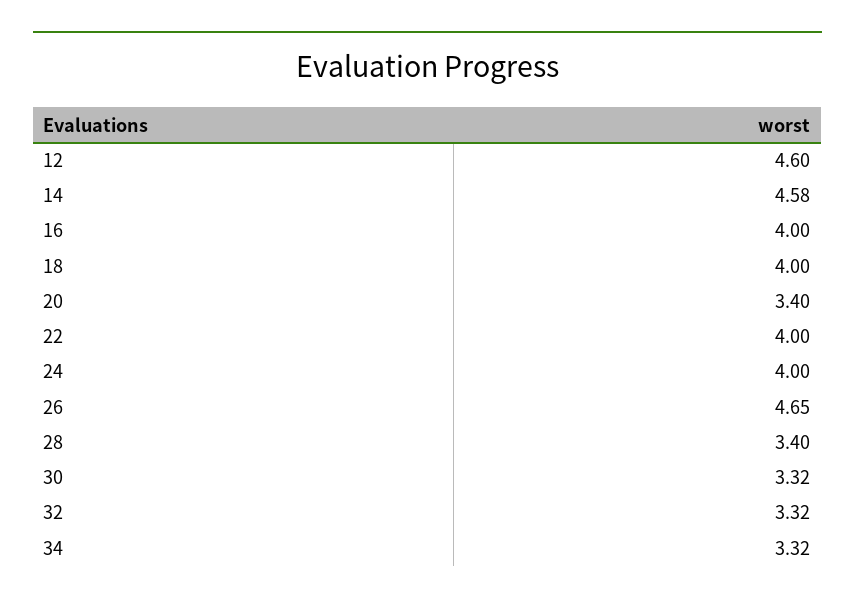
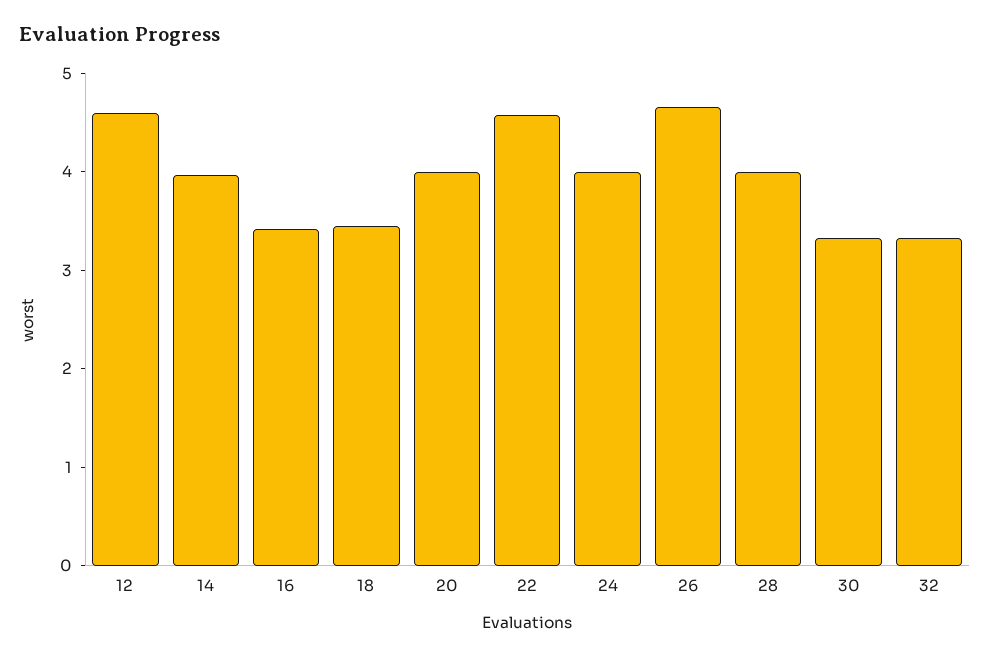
  {
    "12": 4.6,
-   "14": 4.58,
+   "14": 4,
-   "16": 4,
+   "16": 3.4,
-   "18": 4,
+   "18": 3.4,
-   "20": 3.4,
+   "20": 4,
-   "22": 4,
+   "22": 4.6,
    "24": 4,
    "26": 4.65,
-   "28": 3.4,
+   "28": 4,
    "30": 3.32,
-   "32": 3.32,
+   "32": 3.32
-   "34": 3.32
  }

